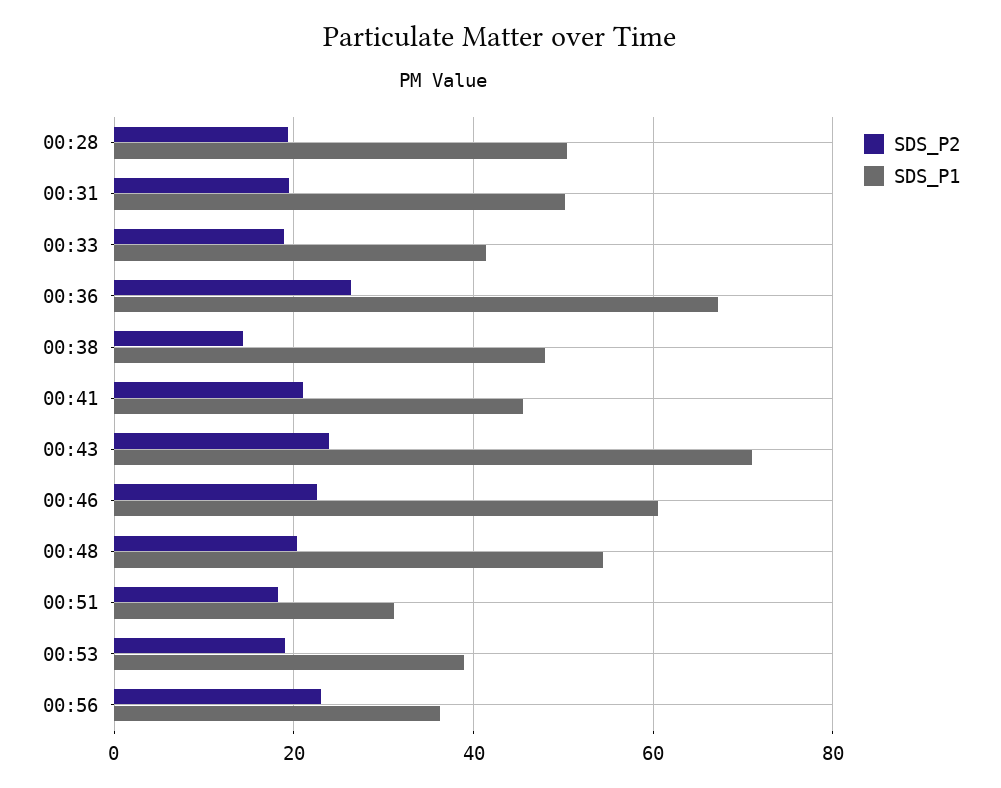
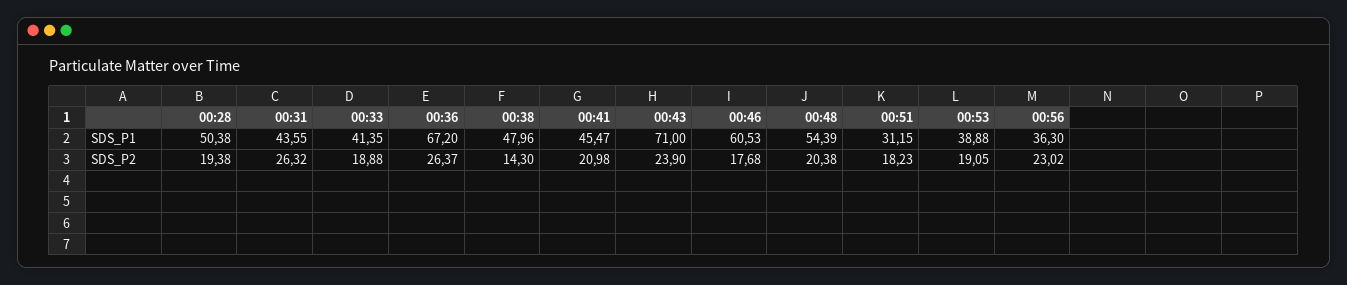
  {
    "SDS_P2": {
      "00:28": 19.38,
-     "00:31": 20,
+     "00:31": 26.32,
      "00:33": 18.88,
      "00:36": 26.37,
      "00:38": 14.3,
      "00:41": 20.98,
      "00:43": 23.9,
-     "00:46": 22,
+     "00:46": 17.68,
      "00:48": 20.38,
      "00:51": 18.23,
      "00:53": 19.05,
      "00:56": 23.02
    },
    "SDS_P1": {
      "00:28": 50.38,
-     "00:31": 50,
+     "00:31": 43.55,
      "00:33": 41.35,
      "00:36": 67.2,
      "00:38": 47.96,
      "00:41": 45.47,
      "00:43": 71,
      "00:46": 60.53,
      "00:48": 54.39,
      "00:51": 31.15,
      "00:53": 38.88,
      "00:56": 36.3
    }
  }

